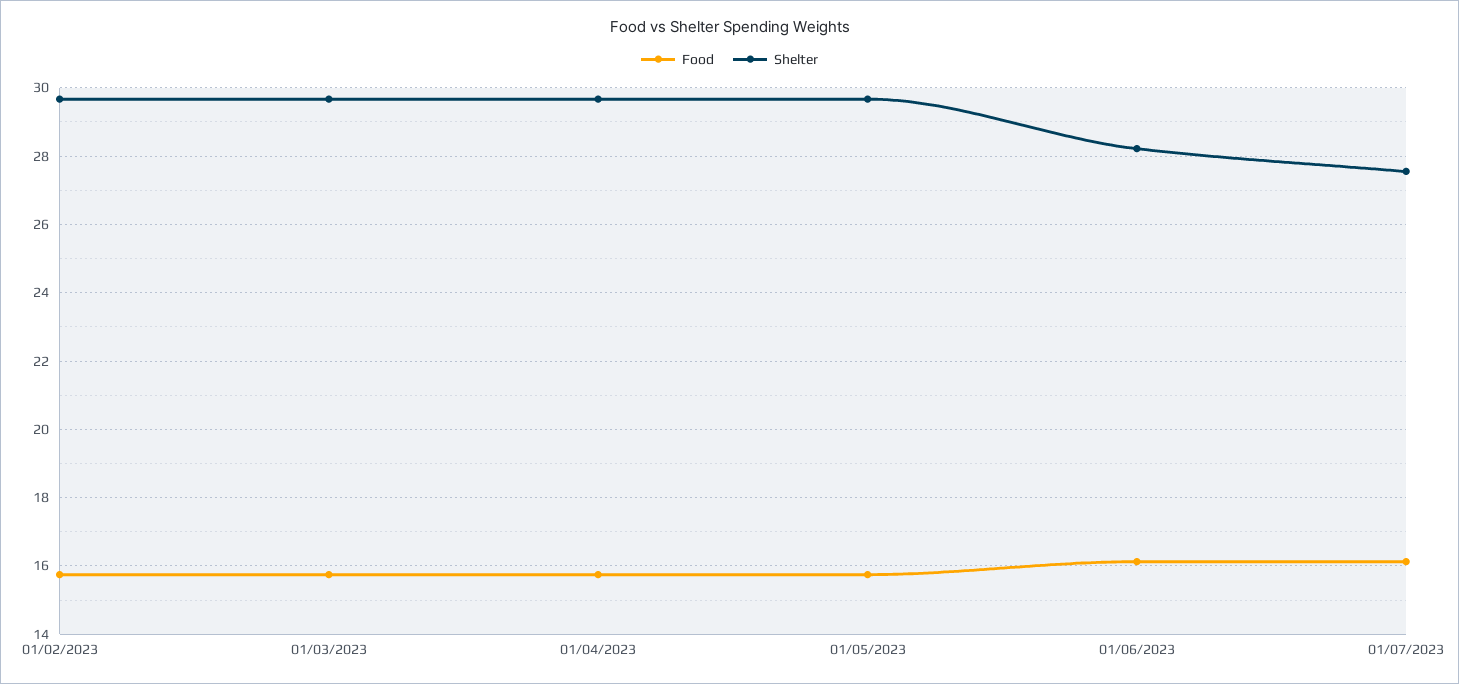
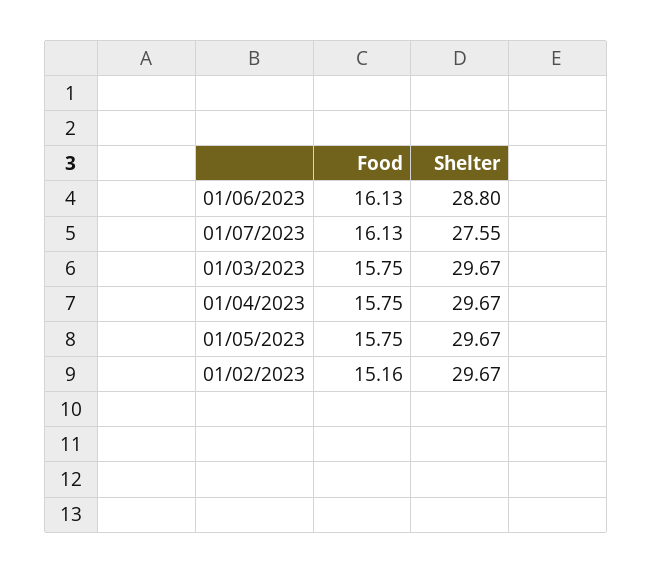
  {
    "Food": {
-     "01/02/2023": 15.8,
+     "01/02/2023": 15.16,
      "01/03/2023": 15.75,
      "01/04/2023": 15.75,
      "01/05/2023": 15.75,
      "01/06/2023": 16.13,
      "01/07/2023": 16.13
    },
    "Shelter": {
      "01/02/2023": 29.67,
      "01/03/2023": 29.67,
      "01/04/2023": 29.67,
      "01/05/2023": 29.67,
-     "01/06/2023": 28.2,
+     "01/06/2023": 28.8,
      "01/07/2023": 27.55
    }
  }

